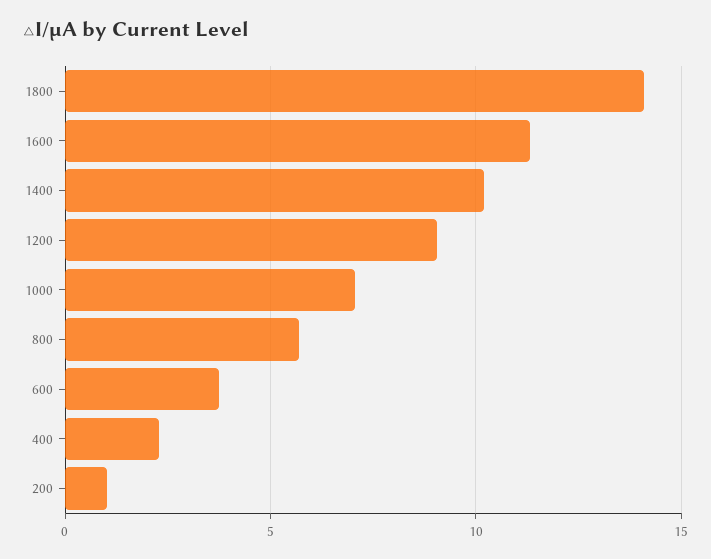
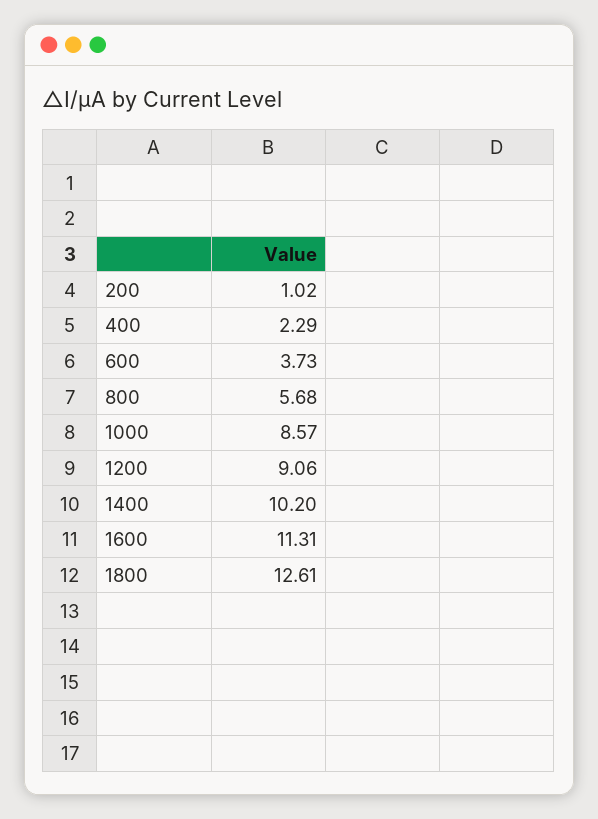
  {
-   "1800": 14,
+   "1800": 12.61,
    "1600": 11.31,
    "1400": 10.2,
    "1200": 9.06,
-   "1000": 7,
+   "1000": 8.57,
    "800": 5.68,
    "600": 3.73,
    "400": 2.29,
    "200": 1.02
  }

